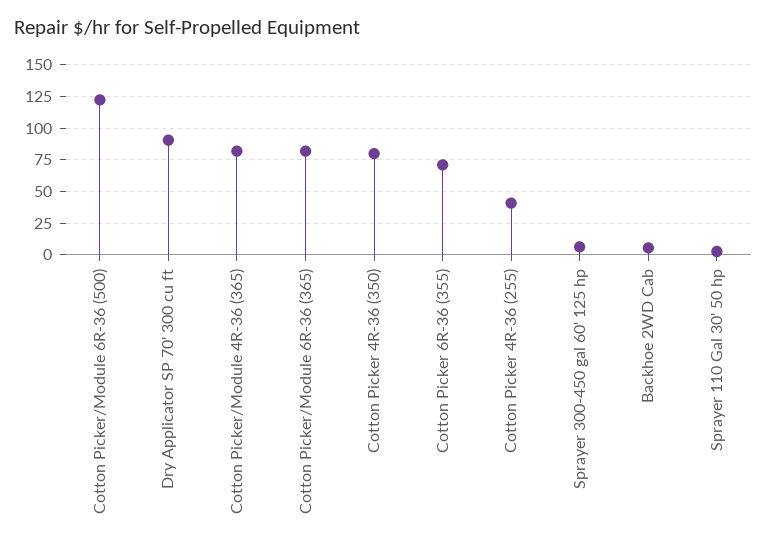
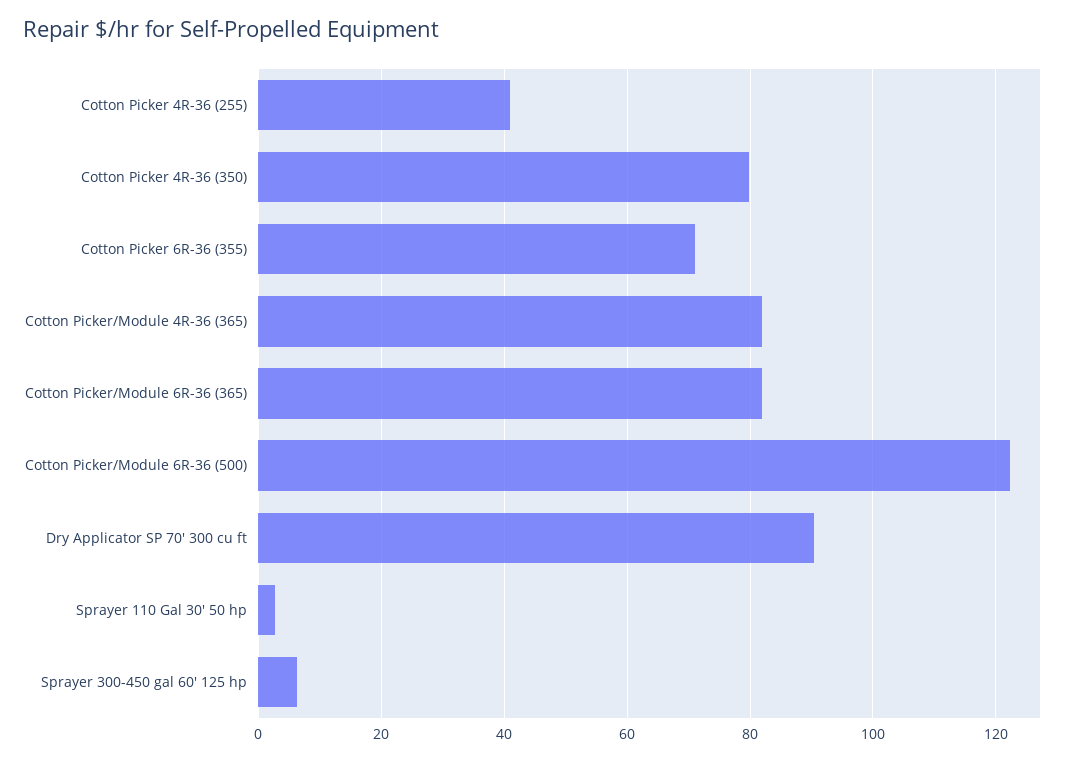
  {
    "Cotton Picker/Module 6R-36 (500)": 122,
    "Dry Applicator SP 70' 300 cu ft": 90,
    "Cotton Picker/Module 4R-36 (365)": 82,
    "Cotton Picker/Module 6R-36 (365)": 82,
    "Cotton Picker 4R-36 (350)": 80,
    "Cotton Picker 6R-36 (355)": 72,
    "Cotton Picker 4R-36 (255)": 40,
    "Sprayer 300-450 gal 60' 125 hp": 6,
-   "Backhoe 2WD Cab": 5,
    "Sprayer 110 Gal 30' 50 hp": 2
  }

